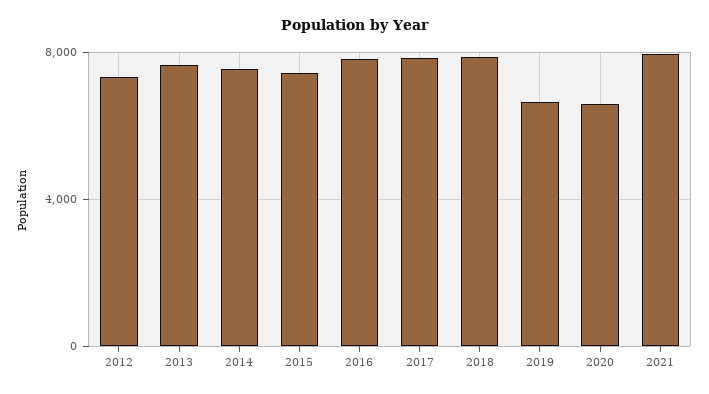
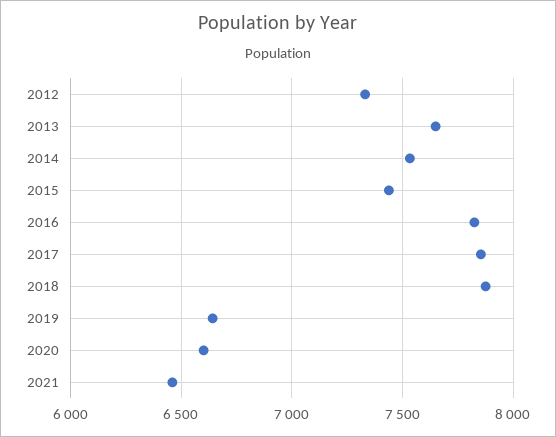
  {
    "2012": 7350,
    "2013": 7650,
    "2014": 7550,
    "2015": 7450,
    "2016": 7850,
    "2017": 7850,
    "2018": 7900,
    "2019": 6650,
    "2020": 6600,
-   "2021": 8000
+   "2021": 6450
  }

